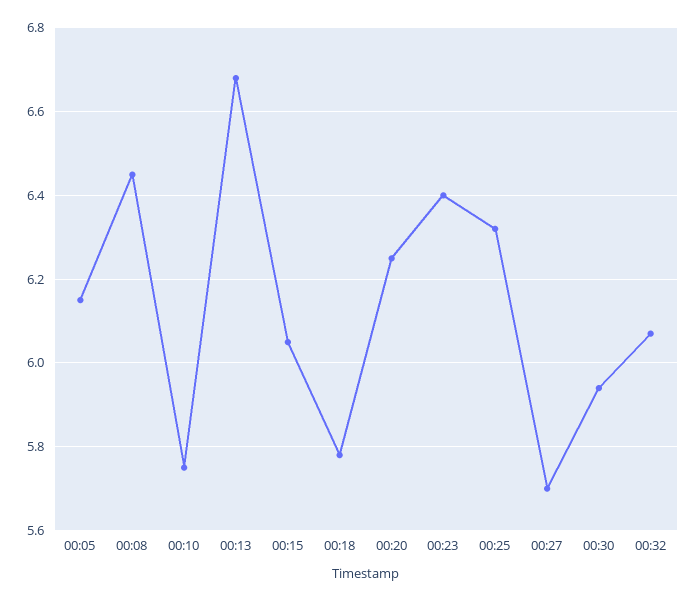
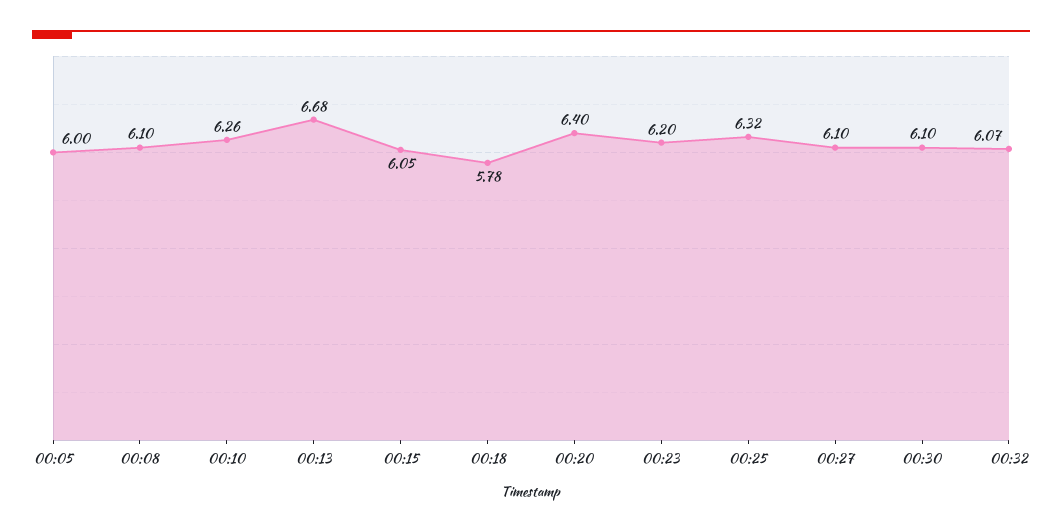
  {
-   "00:05": 6.15,
+   "00:05": 6,
-   "00:08": 6.45,
+   "00:08": 6.1,
-   "00:10": 5.75,
+   "00:10": 6.26,
    "00:13": 6.68,
    "00:15": 6.05,
    "00:18": 5.78,
-   "00:20": 6.25,
+   "00:20": 6.4,
-   "00:23": 6.4,
+   "00:23": 6.2,
    "00:25": 6.32,
-   "00:27": 5.7,
+   "00:27": 6.1,
-   "00:30": 5.95,
+   "00:30": 6.1,
    "00:32": 6.07
  }

